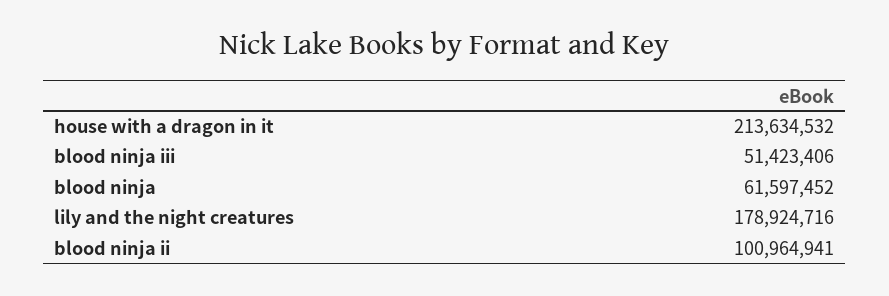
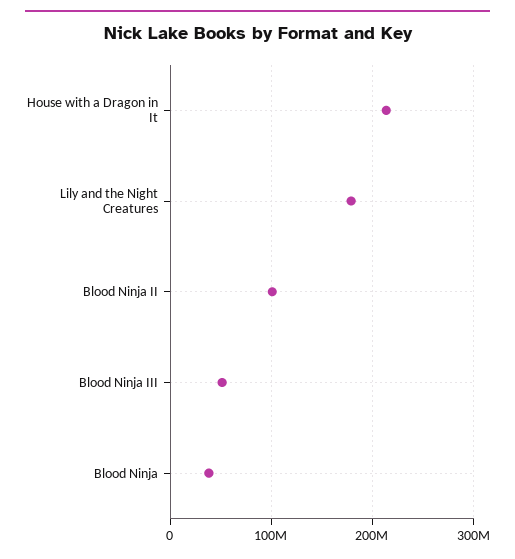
  {
    "house with a dragon in it": 213634532,
    "blood ninja iii": 51423406,
-   "blood ninja": 61597452,
+   "blood ninja": 40000000,
    "lily and the night creatures": 178924716,
    "blood ninja ii": 100964941
  }

